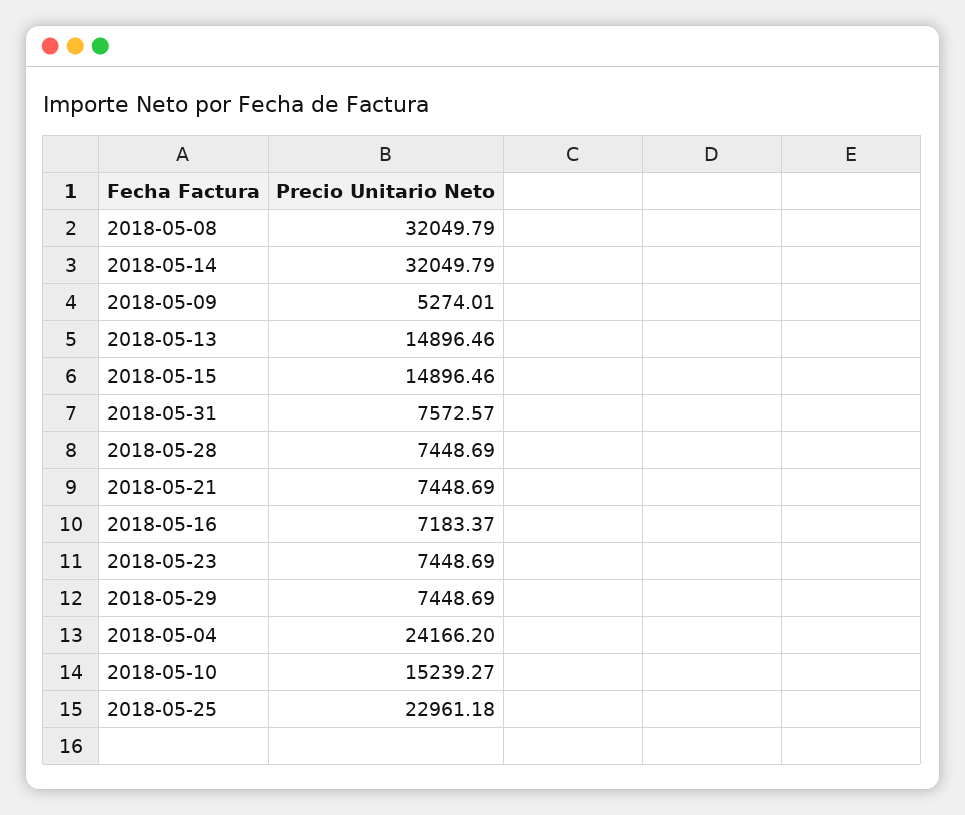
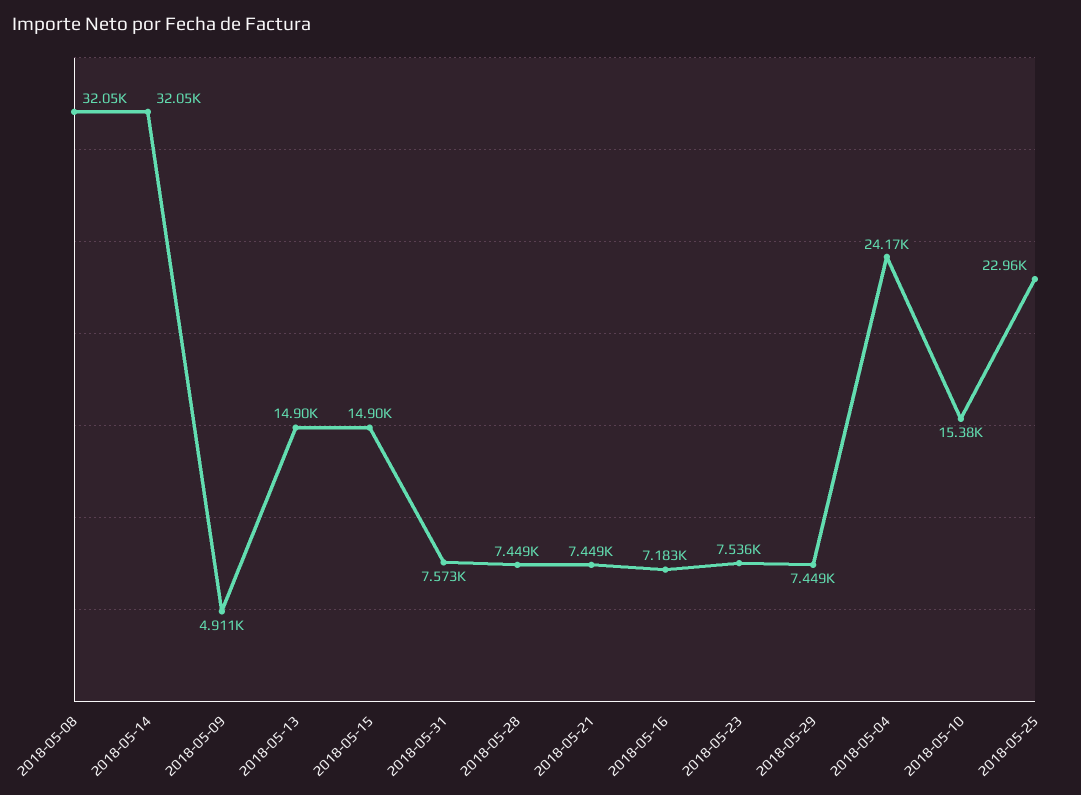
  {
    "2018-05-08": 32049.79,
    "2018-05-14": 32049.79,
-   "2018-05-09": 5274.01,
+   "2018-05-09": 4911,
    "2018-05-13": 14896.46,
    "2018-05-15": 14896.46,
    "2018-05-31": 7572.57,
    "2018-05-28": 7448.69,
    "2018-05-21": 7448.69,
    "2018-05-16": 7183.37,
-   "2018-05-23": 7448.69,
+   "2018-05-23": 7536,
    "2018-05-29": 7448.69,
    "2018-05-04": 24166.2,
-   "2018-05-10": 15239.27,
+   "2018-05-10": 15380,
    "2018-05-25": 22961.18
  }

